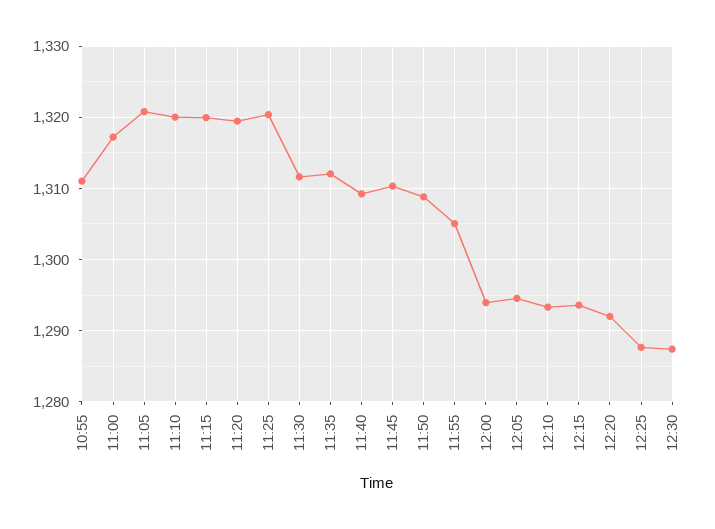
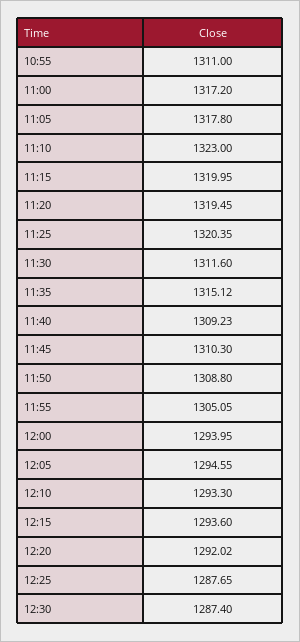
  {
    "10:55": 1311,
    "11:00": 1317.2,
-   "11:05": 1321,
+   "11:05": 1317.8,
-   "11:10": 1320,
+   "11:10": 1323,
    "11:15": 1319.95,
    "11:20": 1319.45,
    "11:25": 1320.35,
    "11:30": 1311.6,
-   "11:35": 1312,
+   "11:35": 1315.12,
    "11:40": 1309.23,
    "11:45": 1310.3,
    "11:50": 1308.8,
    "11:55": 1305.05,
    "12:00": 1293.95,
    "12:05": 1294.55,
    "12:10": 1293.3,
    "12:15": 1293.6,
    "12:20": 1292.02,
    "12:25": 1287.65,
    "12:30": 1287.4
  }

